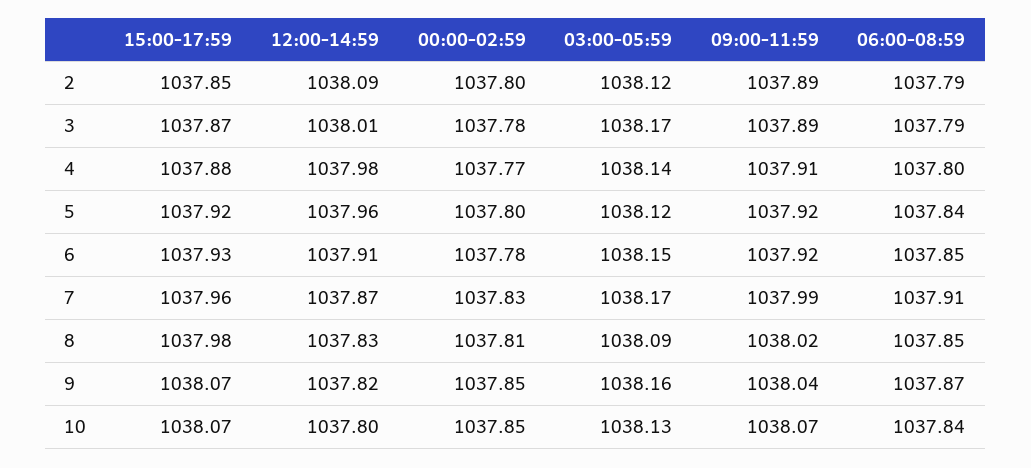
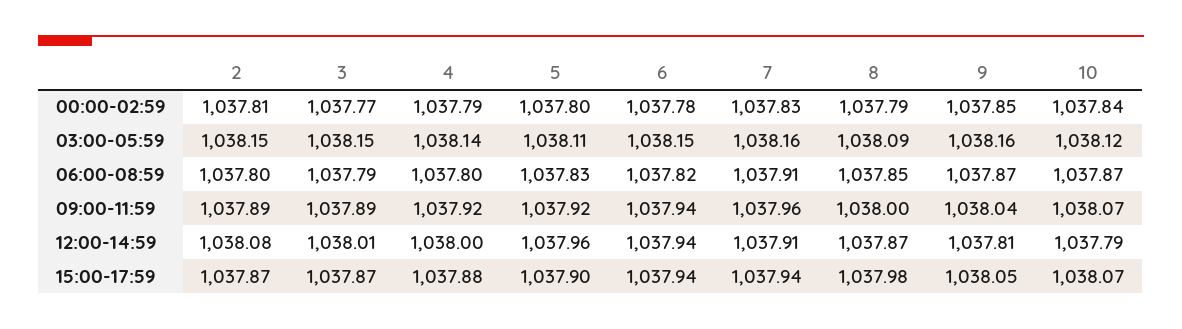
  {
    "15:00-17:59": {
-     "2": 1037.85,
+     "2": 1037.87,
      "3": 1037.87,
      "4": 1037.88,
-     "5": 1037.92,
+     "5": 1037.9,
-     "6": 1037.93,
+     "6": 1037.94,
-     "7": 1037.96,
+     "7": 1037.94,
      "8": 1037.98,
-     "9": 1038.07,
+     "9": 1038.05,
      "10": 1038.07
    },
    "12:00-14:59": {
-     "2": 1038.09,
+     "2": 1038.08,
      "3": 1038.01,
-     "4": 1037.98,
+     "4": 1038,
      "5": 1037.96,
-     "6": 1037.91,
+     "6": 1037.94,
-     "7": 1037.87,
+     "7": 1037.91,
-     "8": 1037.83,
+     "8": 1037.87,
-     "9": 1037.82,
+     "9": 1037.81,
-     "10": 1037.8
+     "10": 1037.79
    },
    "00:00-02:59": {
-     "2": 1037.8,
+     "2": 1037.81,
-     "3": 1037.78,
+     "3": 1037.77,
-     "4": 1037.77,
+     "4": 1037.79,
      "5": 1037.8,
      "6": 1037.78,
      "7": 1037.83,
-     "8": 1037.81,
+     "8": 1037.79,
      "9": 1037.85,
-     "10": 1037.85
+     "10": 1037.84
    },
    "03:00-05:59": {
-     "2": 1038.12,
+     "2": 1038.15,
-     "3": 1038.17,
+     "3": 1038.15,
      "4": 1038.14,
-     "5": 1038.12,
+     "5": 1038.11,
      "6": 1038.15,
-     "7": 1038.17,
+     "7": 1038.16,
      "8": 1038.09,
      "9": 1038.16,
-     "10": 1038.13
+     "10": 1038.12
    },
    "09:00-11:59": {
      "2": 1037.89,
      "3": 1037.89,
-     "4": 1037.91,
+     "4": 1037.92,
      "5": 1037.92,
-     "6": 1037.92,
+     "6": 1037.94,
-     "7": 1037.99,
+     "7": 1037.96,
-     "8": 1038.02,
+     "8": 1038,
      "9": 1038.04,
      "10": 1038.07
    },
    "06:00-08:59": {
-     "2": 1037.79,
+     "2": 1037.8,
      "3": 1037.79,
      "4": 1037.8,
-     "5": 1037.84,
+     "5": 1037.83,
-     "6": 1037.85,
+     "6": 1037.82,
      "7": 1037.91,
      "8": 1037.85,
      "9": 1037.87,
-     "10": 1037.84
+     "10": 1037.87
    }
  }

